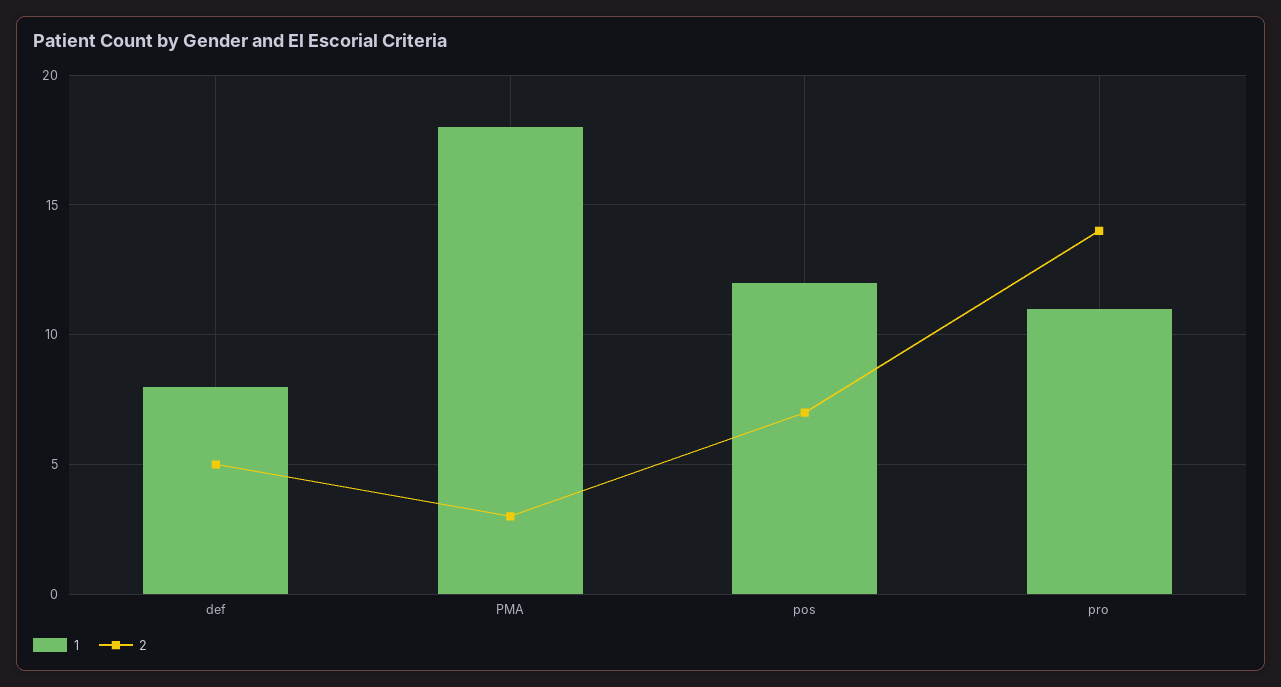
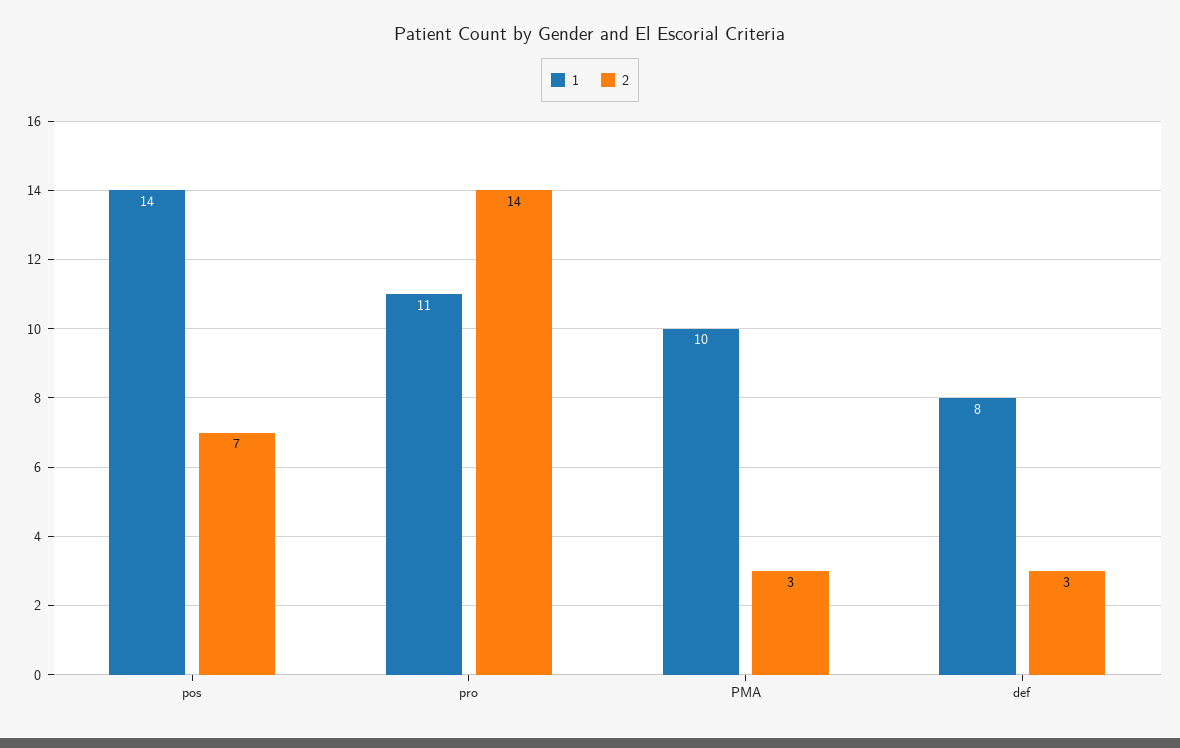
  {
    "1": {
      "def": 8,
-     "PMA": 18,
+     "PMA": 10,
-     "pos": 12,
+     "pos": 14,
      "pro": 11
    },
    "2": {
-     "def": 5,
+     "def": 3,
      "PMA": 3,
      "pos": 7,
      "pro": 14
    }
  }

